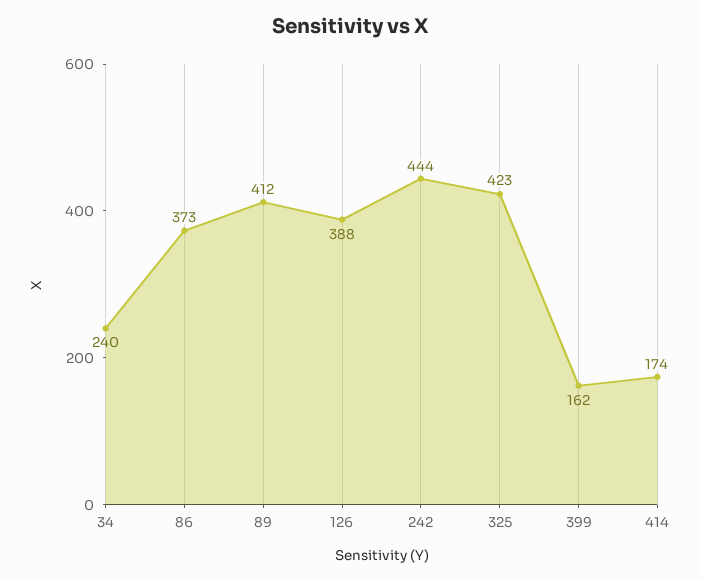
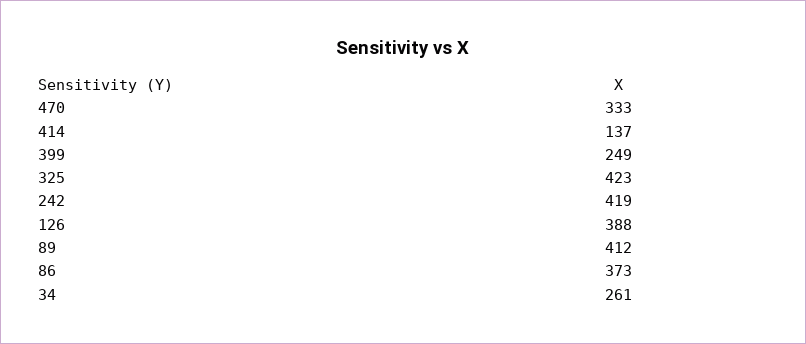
  {
-   "34": 240,
+   "34": 261,
    "86": 373,
    "89": 412,
    "126": 388,
-   "242": 444,
+   "242": 419,
    "325": 423,
-   "399": 162,
+   "399": 249,
-   "414": 174
+   "414": 137,
+   "470": 333
  }

